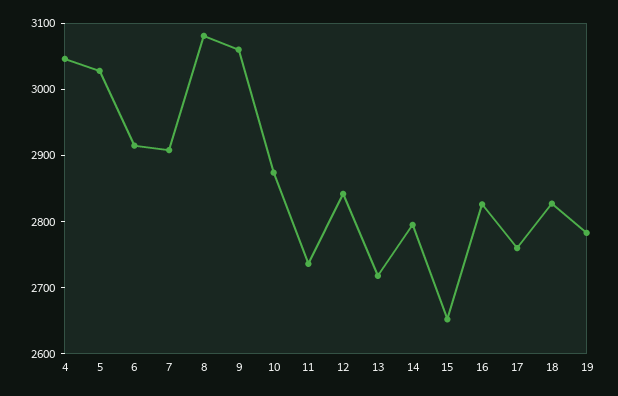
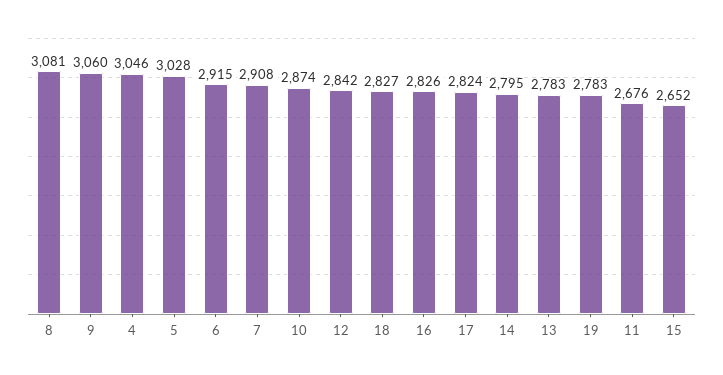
  {
    "4": 3046,
    "5": 3028,
    "6": 2915,
    "7": 2908,
    "8": 3081,
    "9": 3060,
    "10": 2874,
-   "11": 2740,
+   "11": 2676,
    "12": 2842,
-   "13": 2720,
+   "13": 2783,
    "14": 2795,
    "15": 2652,
    "16": 2826,
-   "17": 2760,
+   "17": 2824,
    "18": 2827,
    "19": 2783
  }

